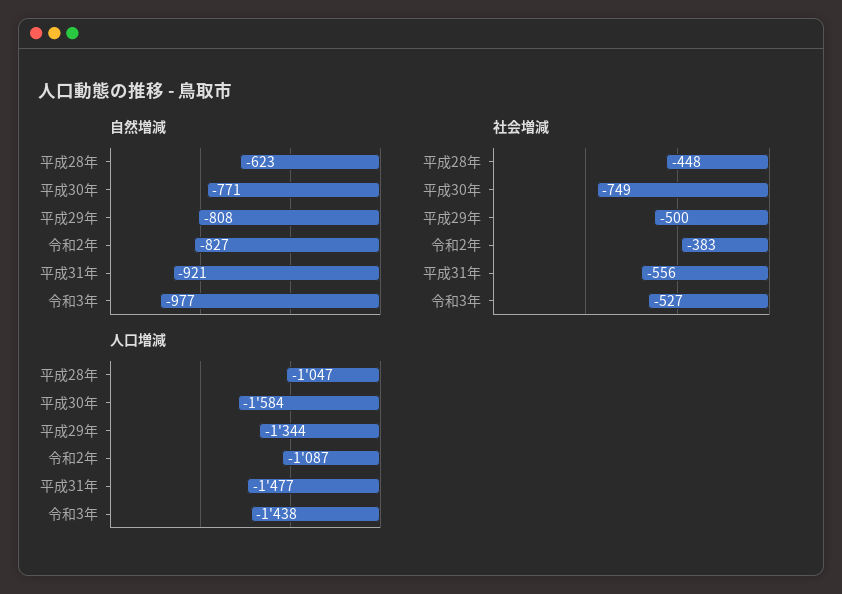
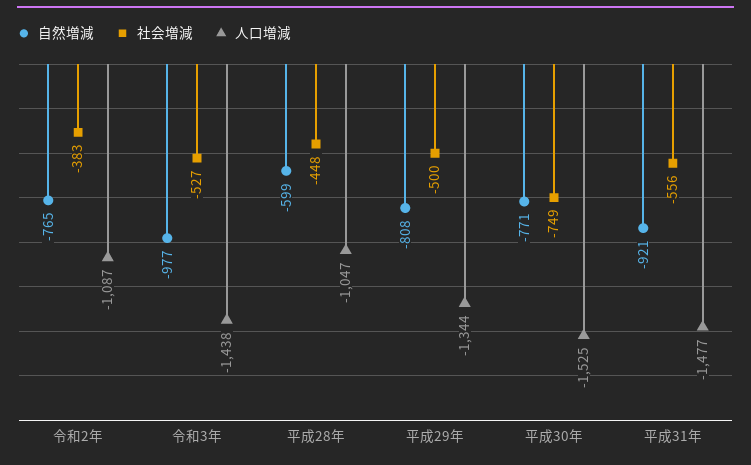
  {
    "自然増減": {
-     "平成28年": -623,
+     "平成28年": -599,
      "平成30年": -771,
      "平成29年": -808,
-     "令和2年": -827,
+     "令和2年": -765,
      "平成31年": -921,
      "令和3年": -977
    },
    "社会増減": {
      "平成28年": -448,
      "平成30年": -749,
      "平成29年": -500,
      "令和2年": -383,
      "平成31年": -556,
      "令和3年": -527
    },
    "人口増減": {
      "平成28年": -1047,
-     "平成30年": -1584,
+     "平成30年": -1525,
      "平成29年": -1344,
      "令和2年": -1087,
      "平成31年": -1477,
      "令和3年": -1438
    }
  }

